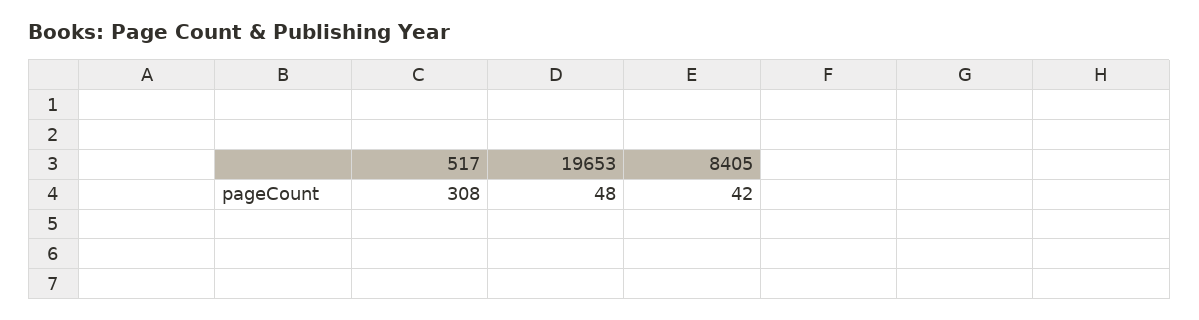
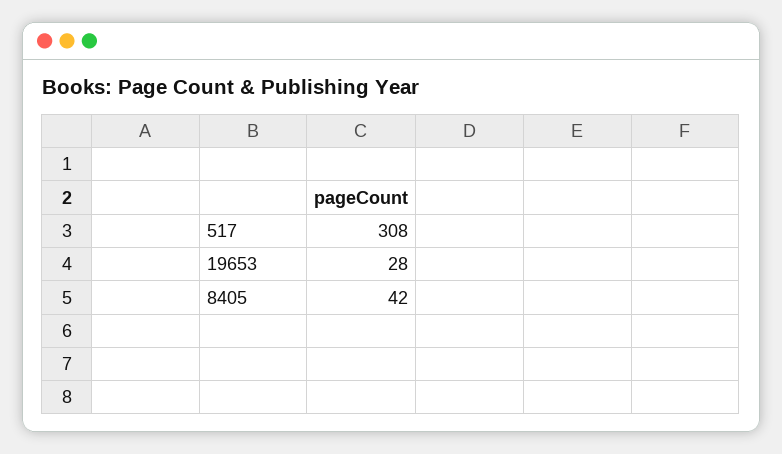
  {
    "517": 308,
-   "19653": 48,
+   "19653": 28,
    "8405": 42
  }

